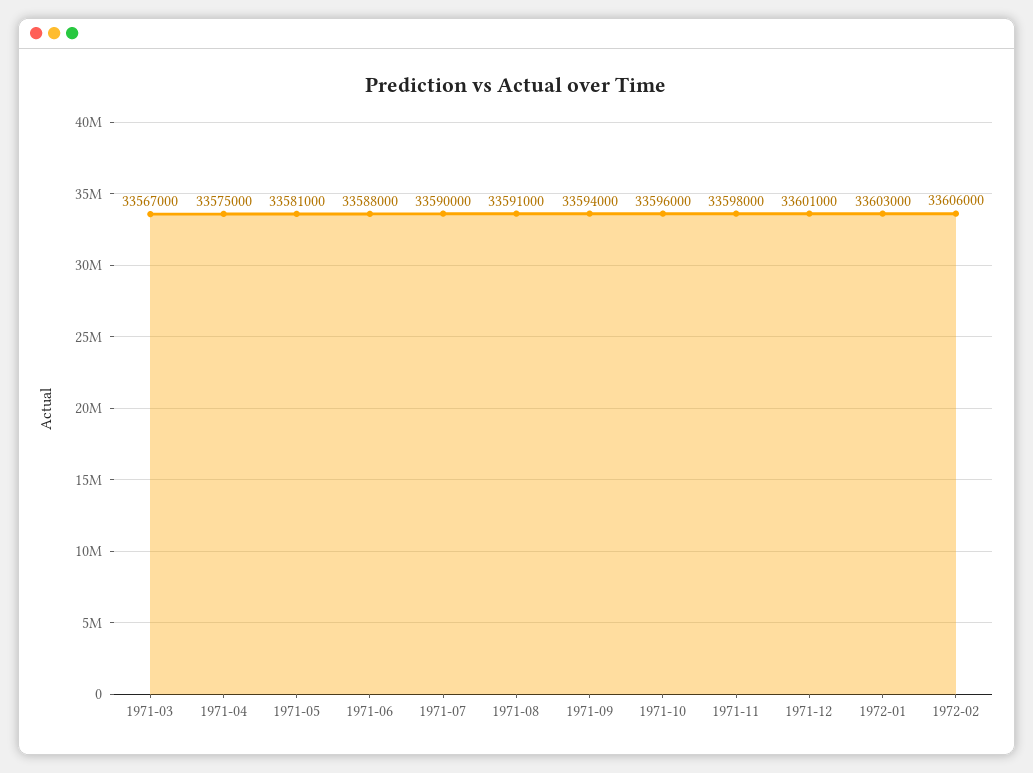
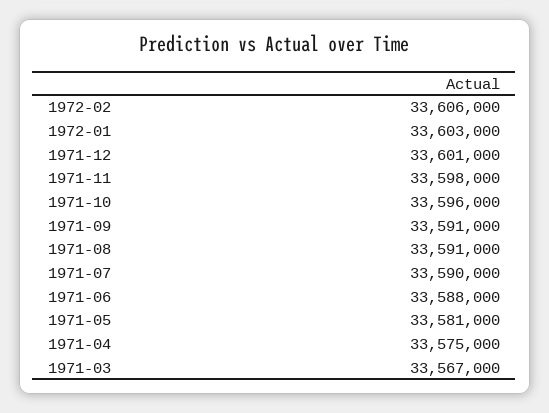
  {
    "1971-03": 33567000,
    "1971-04": 33575000,
    "1971-05": 33581000,
    "1971-06": 33588000,
    "1971-07": 33590000,
    "1971-08": 33591000,
-   "1971-09": 33594000,
+   "1971-09": 33591000,
    "1971-10": 33596000,
    "1971-11": 33598000,
    "1971-12": 33601000,
    "1972-01": 33603000,
    "1972-02": 33606000
  }

